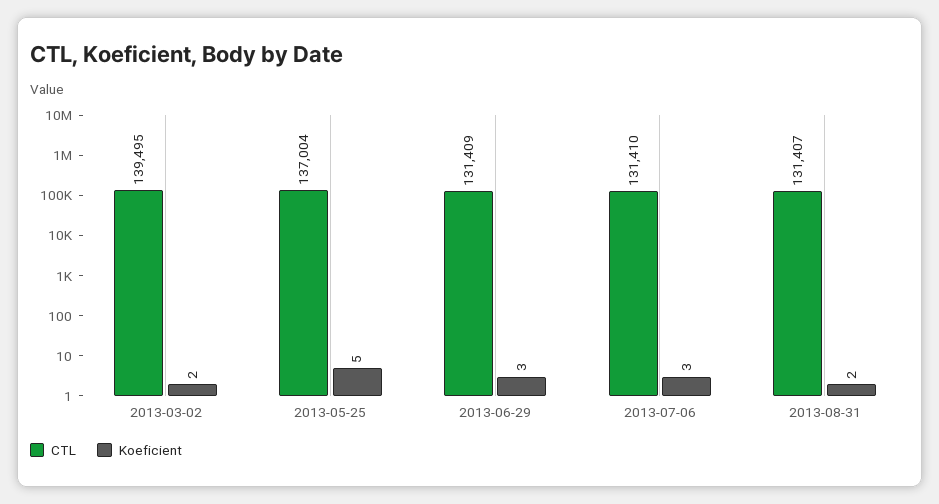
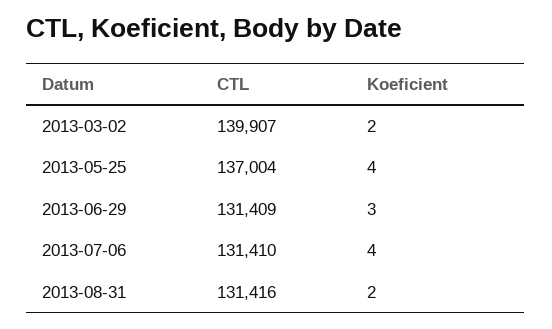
  {
    "CTL": {
-     "2013-03-02": 139495,
+     "2013-03-02": 139907,
      "2013-05-25": 137004,
      "2013-06-29": 131409,
      "2013-07-06": 131410,
-     "2013-08-31": 131407
+     "2013-08-31": 131416
    },
    "Koeficient": {
      "2013-03-02": 2,
-     "2013-05-25": 5,
+     "2013-05-25": 4,
      "2013-06-29": 3,
-     "2013-07-06": 3,
+     "2013-07-06": 4,
      "2013-08-31": 2
    }
  }

